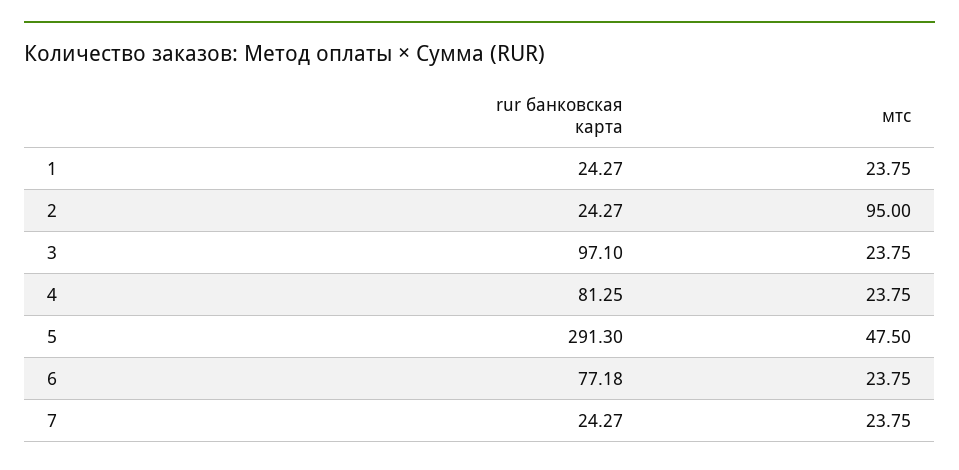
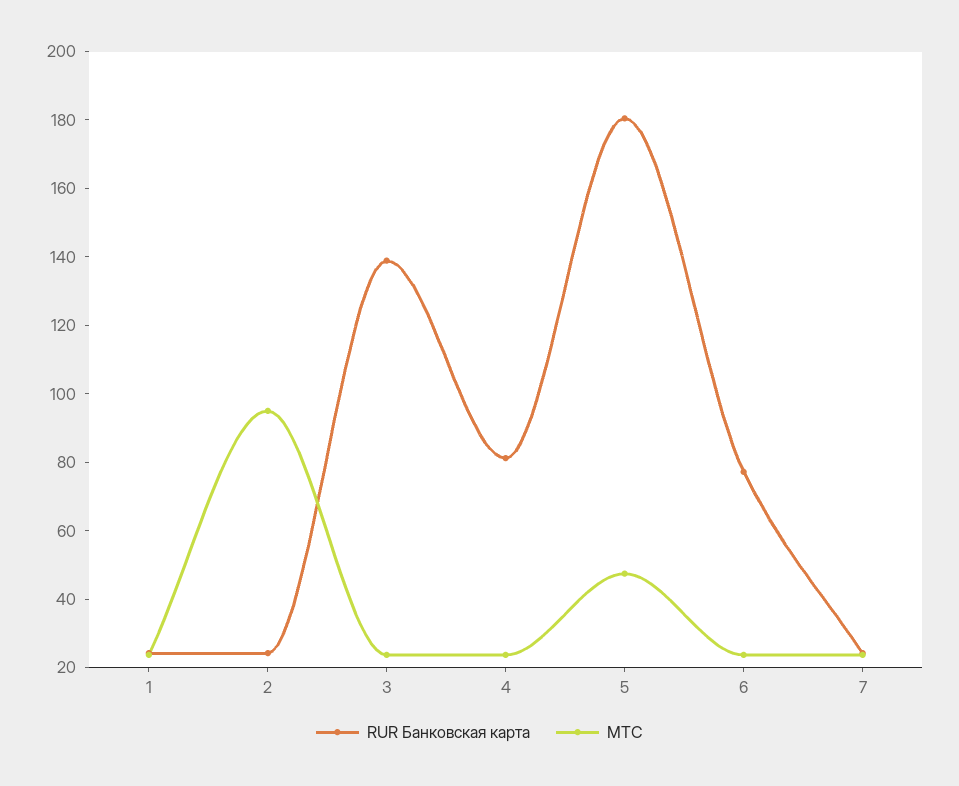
  {
    "rur банковская карта": {
      "1": 24.27,
      "2": 24.27,
-     "3": 97.1,
+     "3": 140,
      "4": 81.25,
-     "5": 291.3,
+     "5": 180,
      "6": 77.18,
      "7": 24.27
    },
    "мтс": {
      "1": 23.75,
      "2": 95,
      "3": 23.75,
      "4": 23.75,
      "5": 47.5,
      "6": 23.75,
      "7": 23.75
    }
  }

